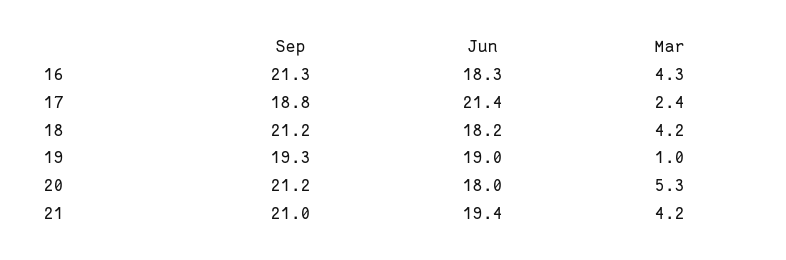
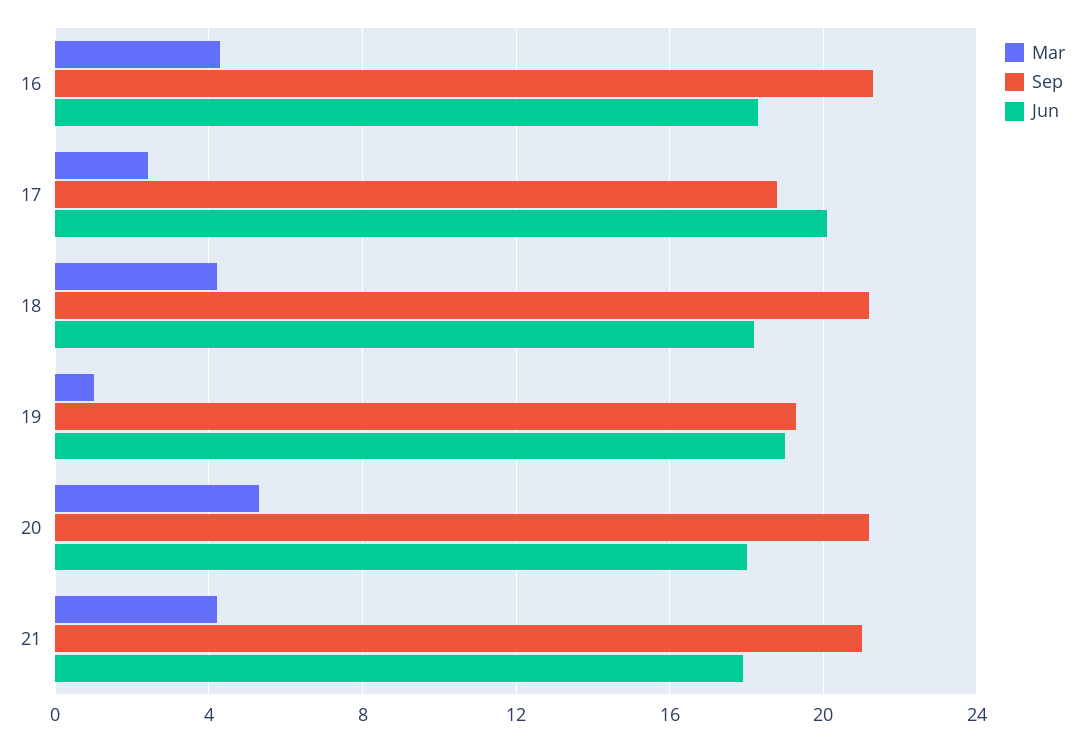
  {
    "Sep": {
      "16": 21.3,
      "17": 18.8,
      "18": 21.2,
      "19": 19.3,
      "20": 21.2,
      "21": 21
    },
    "Jun": {
      "16": 18.3,
-     "17": 21.4,
+     "17": 20,
      "18": 18.2,
      "19": 19,
      "20": 18,
-     "21": 19.4
+     "21": 18
    },
    "Mar": {
      "16": 4.3,
      "17": 2.4,
      "18": 4.2,
      "19": 1,
      "20": 5.3,
      "21": 4.2
    }
  }

